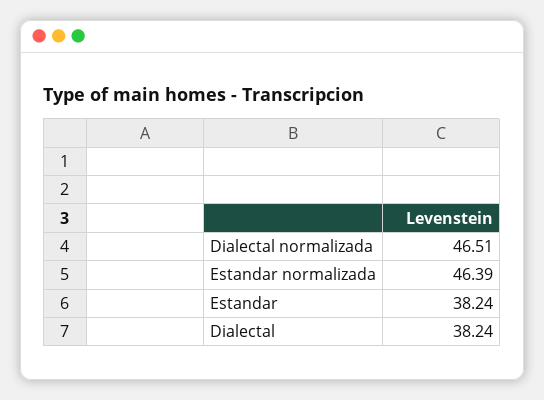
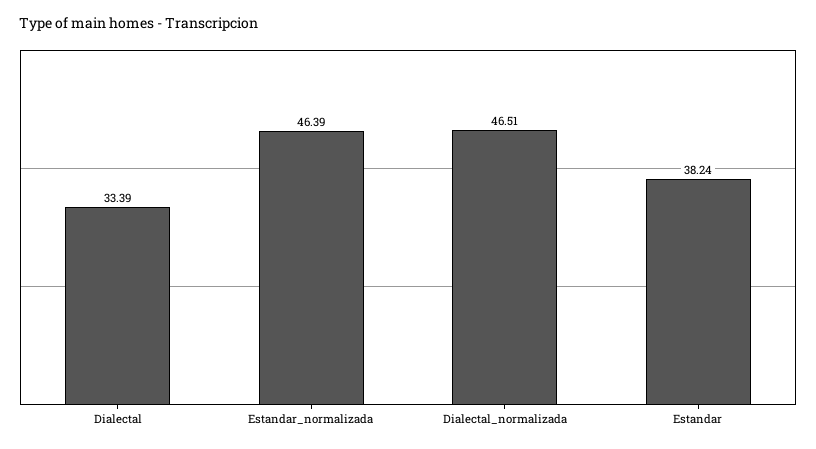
  {
    "Dialectal normalizada": 46.51,
    "Estandar normalizada": 46.39,
    "Estandar": 38.24,
-   "Dialectal": 38.24
+   "Dialectal": 33.39
  }

